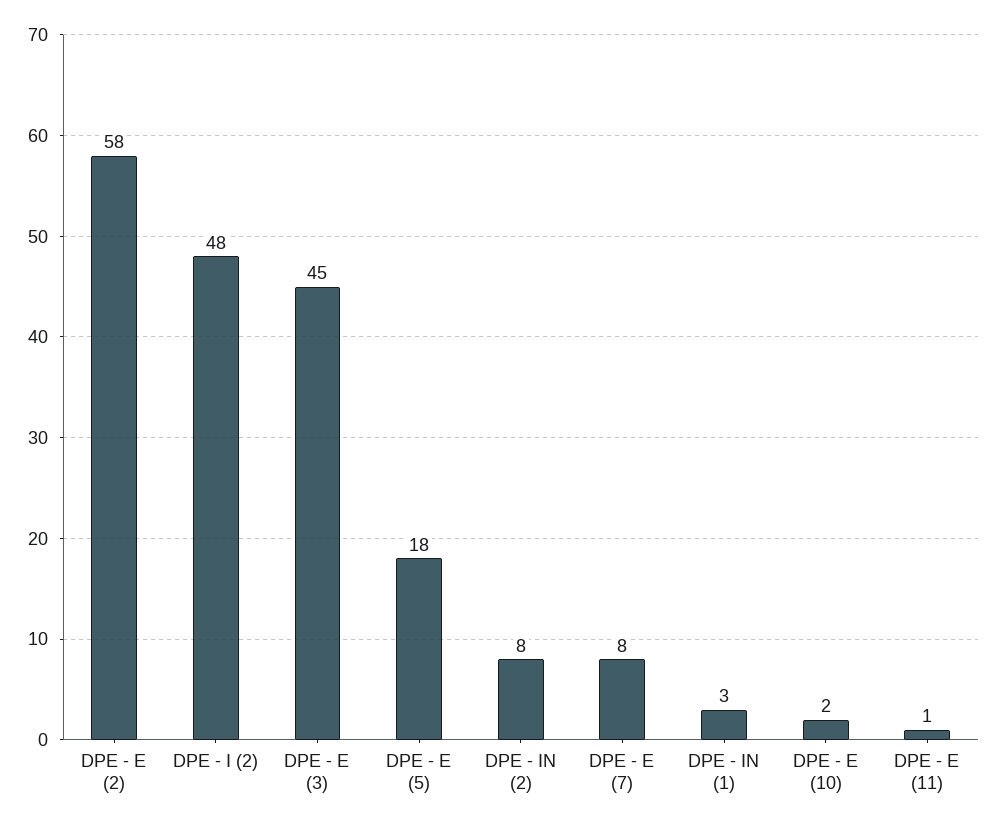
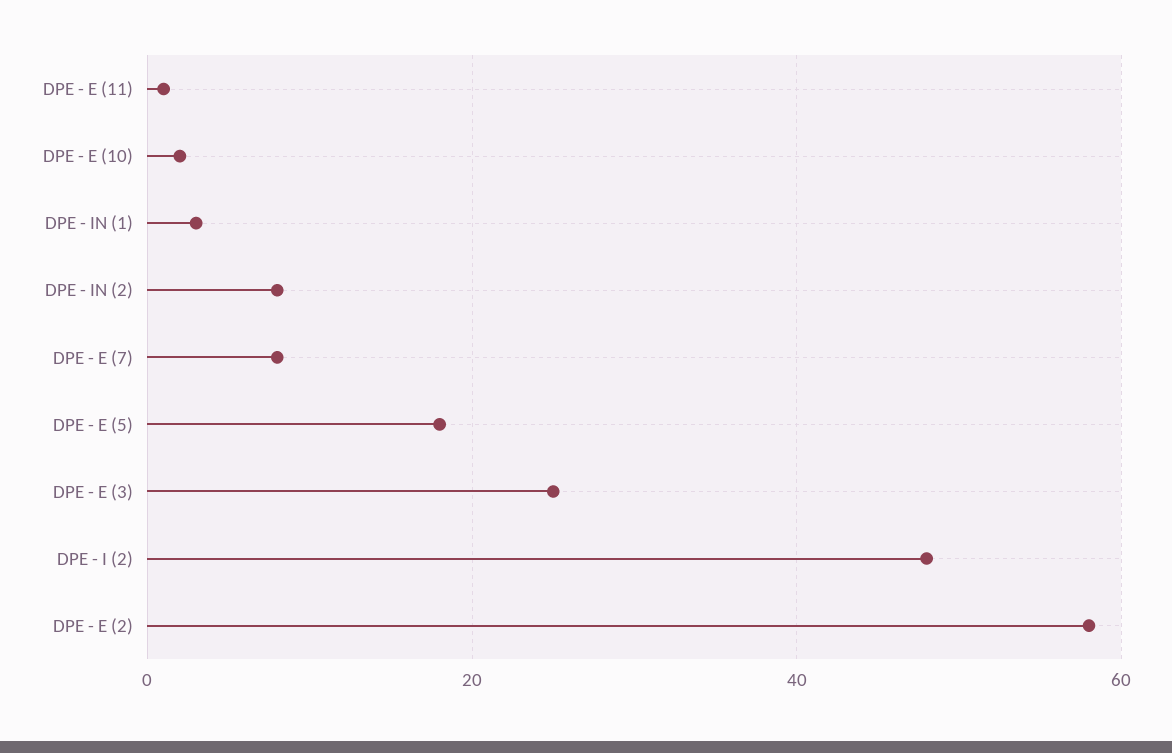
  {
    "DPE - E (2)": 58,
    "DPE - I (2)": 48,
-   "DPE - E (3)": 45,
+   "DPE - E (3)": 25,
    "DPE - E (5)": 18,
    "DPE - IN (2)": 8,
    "DPE - E (7)": 8,
    "DPE - IN (1)": 3,
    "DPE - E (10)": 2,
    "DPE - E (11)": 1
  }

